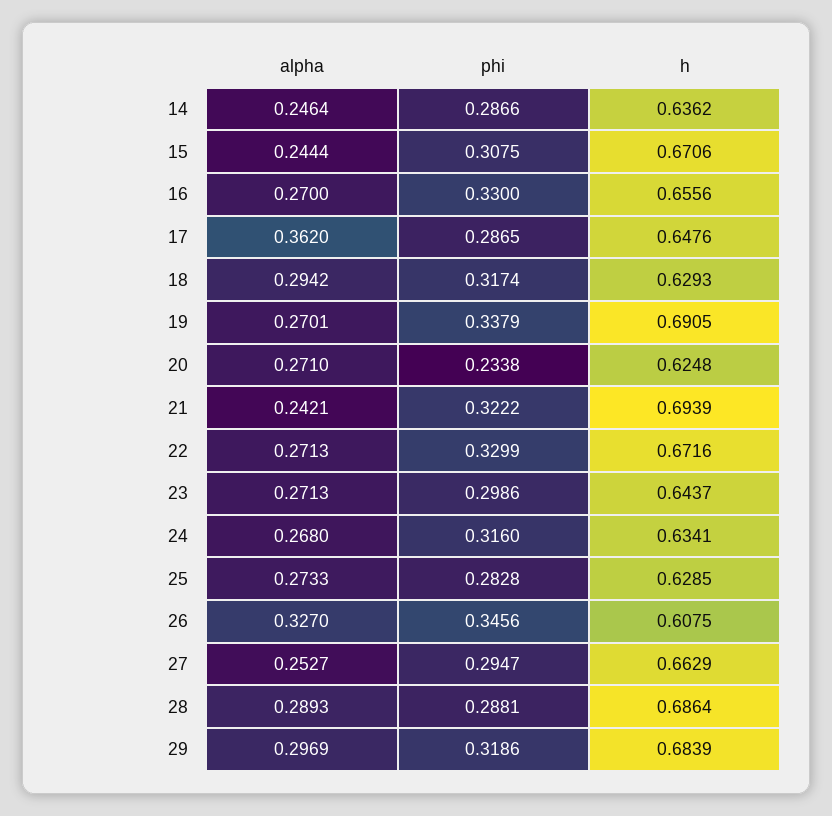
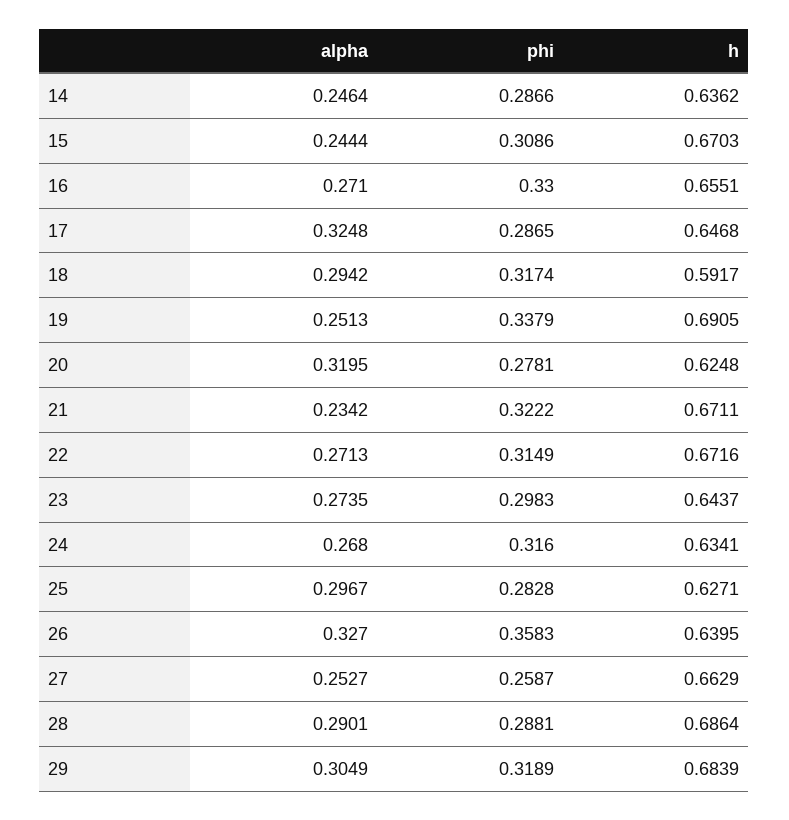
  {
    "alpha": {
      "14": 0.2464,
      "15": 0.2444,
-     "16": 0.27,
+     "16": 0.271,
-     "17": 0.362,
+     "17": 0.3248,
      "18": 0.2942,
-     "19": 0.2701,
+     "19": 0.2513,
-     "20": 0.271,
+     "20": 0.3195,
-     "21": 0.2421,
+     "21": 0.2342,
      "22": 0.2713,
-     "23": 0.2713,
+     "23": 0.2735,
      "24": 0.268,
-     "25": 0.2733,
+     "25": 0.2967,
      "26": 0.327,
      "27": 0.2527,
-     "28": 0.2893,
+     "28": 0.2901,
-     "29": 0.2969
+     "29": 0.3049
    },
    "phi": {
      "14": 0.2866,
-     "15": 0.3075,
+     "15": 0.3086,
      "16": 0.33,
      "17": 0.2865,
      "18": 0.3174,
      "19": 0.3379,
-     "20": 0.2338,
+     "20": 0.2781,
      "21": 0.3222,
-     "22": 0.3299,
+     "22": 0.3149,
-     "23": 0.2986,
+     "23": 0.2983,
      "24": 0.316,
      "25": 0.2828,
-     "26": 0.3456,
+     "26": 0.3583,
-     "27": 0.2947,
+     "27": 0.2587,
      "28": 0.2881,
-     "29": 0.3186
+     "29": 0.3189
    },
    "h": {
      "14": 0.6362,
-     "15": 0.6706,
+     "15": 0.6703,
-     "16": 0.6556,
+     "16": 0.6551,
-     "17": 0.6476,
+     "17": 0.6468,
-     "18": 0.6293,
+     "18": 0.5917,
      "19": 0.6905,
      "20": 0.6248,
-     "21": 0.6939,
+     "21": 0.6711,
      "22": 0.6716,
      "23": 0.6437,
      "24": 0.6341,
-     "25": 0.6285,
+     "25": 0.6271,
-     "26": 0.6075,
+     "26": 0.6395,
      "27": 0.6629,
      "28": 0.6864,
      "29": 0.6839
    }
  }

